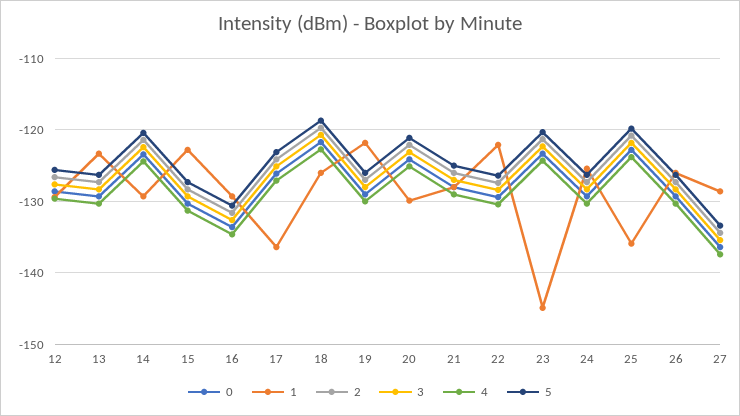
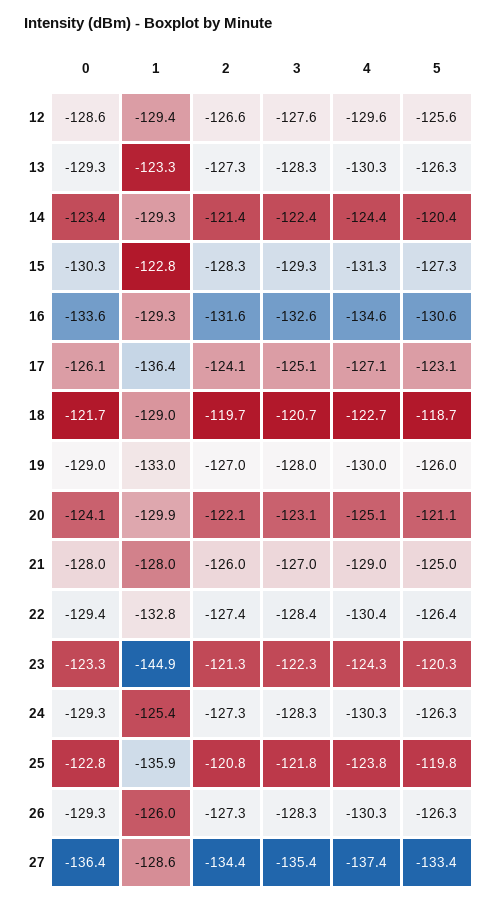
  {
    "0": {
      "12": -128.6,
      "13": -129.3,
      "14": -123.4,
      "15": -130.3,
      "16": -133.6,
      "17": -126.1,
      "18": -121.7,
      "19": -129,
      "20": -124.1,
      "21": -128,
      "22": -129.4,
      "23": -123.3,
      "24": -129.3,
      "25": -122.8,
      "26": -129.3,
      "27": -136.4
    },
    "1": {
      "12": -129.4,
      "13": -123.3,
      "14": -129.3,
      "15": -122.8,
      "16": -129.3,
      "17": -136.4,
-     "18": -126,
+     "18": -129,
-     "19": -122,
+     "19": -133,
      "20": -129.9,
      "21": -128,
-     "22": -122,
+     "22": -132.8,
      "23": -144.9,
      "24": -125.4,
      "25": -135.9,
      "26": -126,
      "27": -128.6
    },
    "2": {
      "12": -126.6,
      "13": -127.3,
      "14": -121.4,
      "15": -128.3,
      "16": -131.6,
      "17": -124.1,
      "18": -119.7,
      "19": -127,
      "20": -122.1,
      "21": -126,
      "22": -127.4,
      "23": -121.3,
      "24": -127.3,
      "25": -120.8,
      "26": -127.3,
      "27": -134.4
    },
    "3": {
      "12": -127.6,
      "13": -128.3,
      "14": -122.4,
      "15": -129.3,
      "16": -132.6,
      "17": -125.1,
      "18": -120.7,
      "19": -128,
      "20": -123.1,
      "21": -127,
      "22": -128.4,
      "23": -122.3,
      "24": -128.3,
      "25": -121.8,
      "26": -128.3,
      "27": -135.4
    },
    "4": {
      "12": -129.6,
      "13": -130.3,
      "14": -124.4,
      "15": -131.3,
      "16": -134.6,
      "17": -127.1,
      "18": -122.7,
      "19": -130,
      "20": -125.1,
      "21": -129,
      "22": -130.4,
      "23": -124.3,
      "24": -130.3,
      "25": -123.8,
      "26": -130.3,
      "27": -137.4
    },
    "5": {
      "12": -125.6,
      "13": -126.3,
      "14": -120.4,
      "15": -127.3,
      "16": -130.6,
      "17": -123.1,
      "18": -118.7,
      "19": -126,
      "20": -121.1,
      "21": -125,
      "22": -126.4,
      "23": -120.3,
      "24": -126.3,
      "25": -119.8,
      "26": -126.3,
      "27": -133.4
    }
  }

